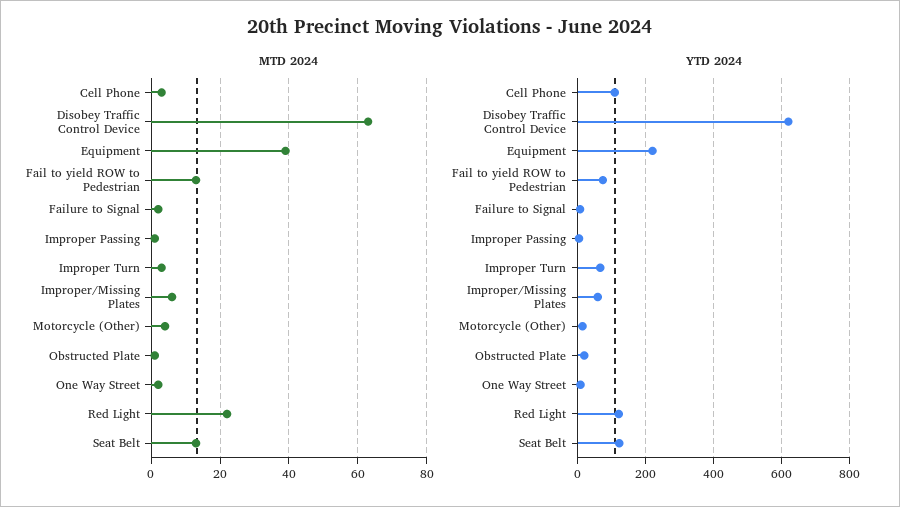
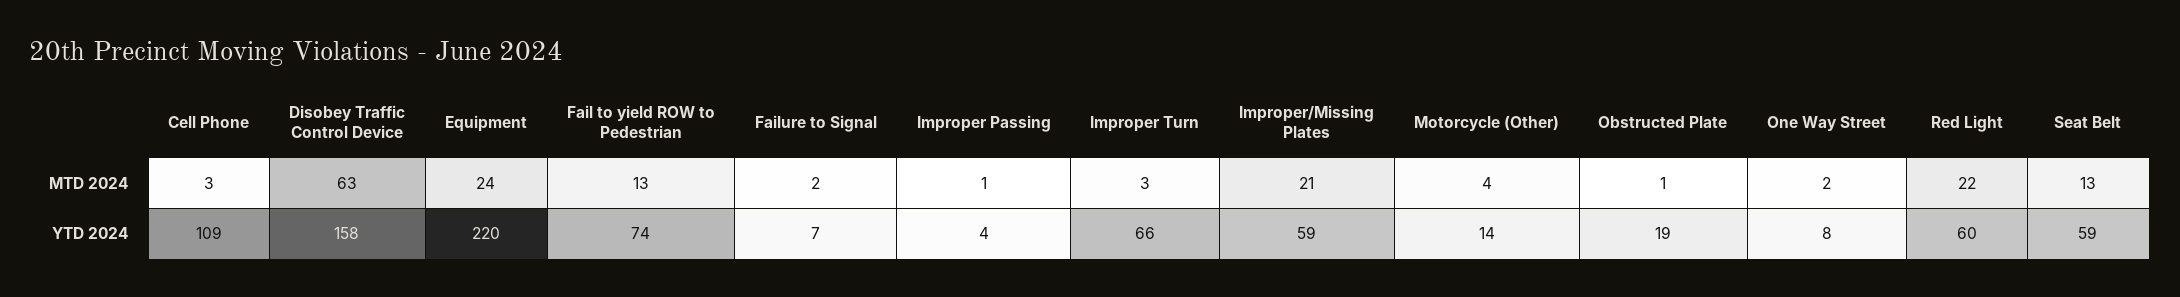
  {
    "MTD 2024": {
      "Cell Phone": 3,
      "Disobey Traffic Control Device": 63,
-     "Equipment": 40,
+     "Equipment": 24,
      "Fail to yield ROW to Pedestrian": 13,
      "Failure to Signal": 2,
      "Improper Passing": 1,
      "Improper Turn": 3,
-     "Improper/Missing Plates": 5,
+     "Improper/Missing Plates": 21,
      "Motorcycle (Other)": 4,
      "Obstructed Plate": 1,
      "One Way Street": 2,
      "Red Light": 22,
      "Seat Belt": 13
    },
    "YTD 2024": {
      "Cell Phone": 109,
-     "Disobey Traffic Control Device": 620,
+     "Disobey Traffic Control Device": 158,
      "Equipment": 220,
      "Fail to yield ROW to Pedestrian": 74,
      "Failure to Signal": 7,
      "Improper Passing": 4,
      "Improper Turn": 66,
      "Improper/Missing Plates": 59,
      "Motorcycle (Other)": 14,
      "Obstructed Plate": 19,
      "One Way Street": 8,
-     "Red Light": 120,
+     "Red Light": 60,
-     "Seat Belt": 120
+     "Seat Belt": 59
    }
  }

